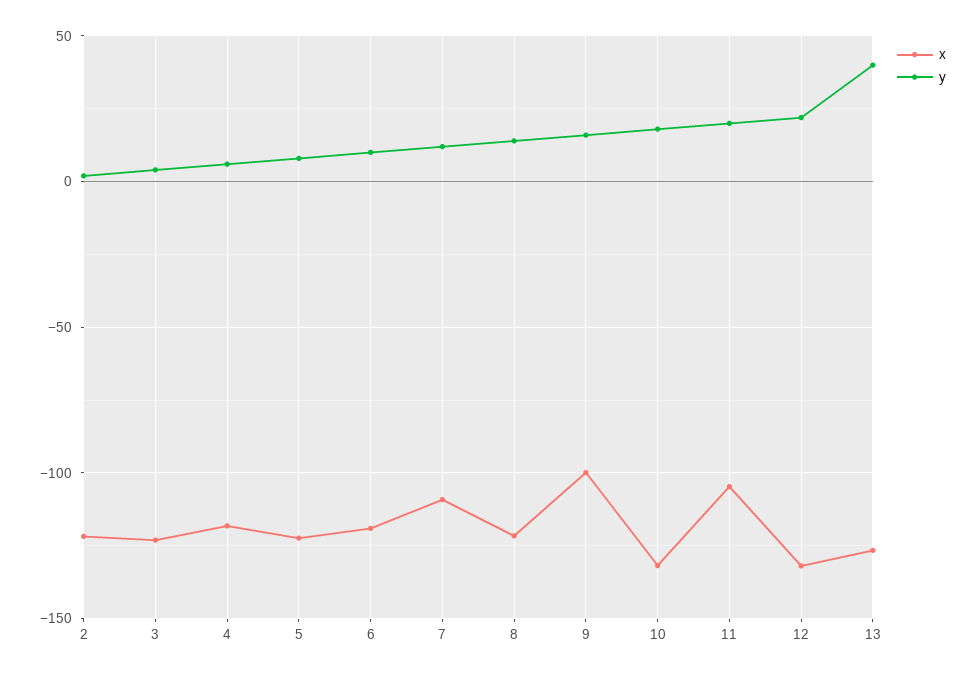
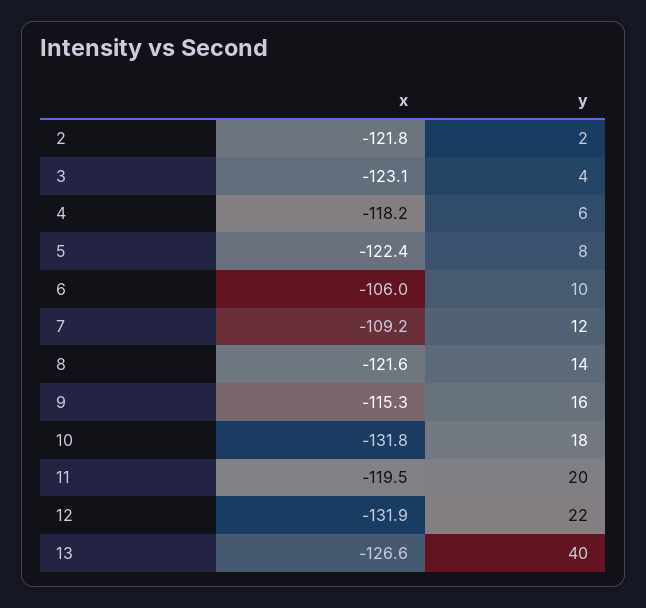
  {
    "x": {
      "2": -121.8,
      "3": -123.1,
      "4": -118.2,
      "5": -122.4,
-     "6": -120,
+     "6": -106,
      "7": -109.2,
      "8": -121.6,
-     "9": -100,
+     "9": -115.3,
      "10": -131.8,
-     "11": -105,
+     "11": -119.5,
      "12": -131.9,
      "13": -126.6
    },
    "y": {
      "2": 2,
      "3": 4,
      "4": 6,
      "5": 8,
      "6": 10,
      "7": 12,
      "8": 14,
      "9": 16,
      "10": 18,
      "11": 20,
      "12": 22,
      "13": 40
    }
  }

